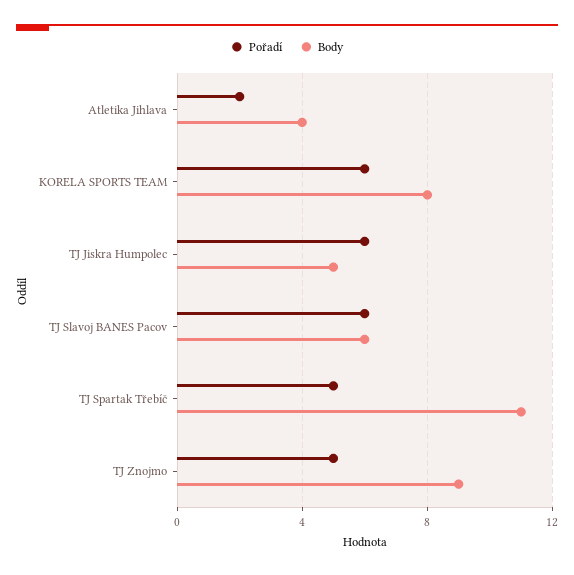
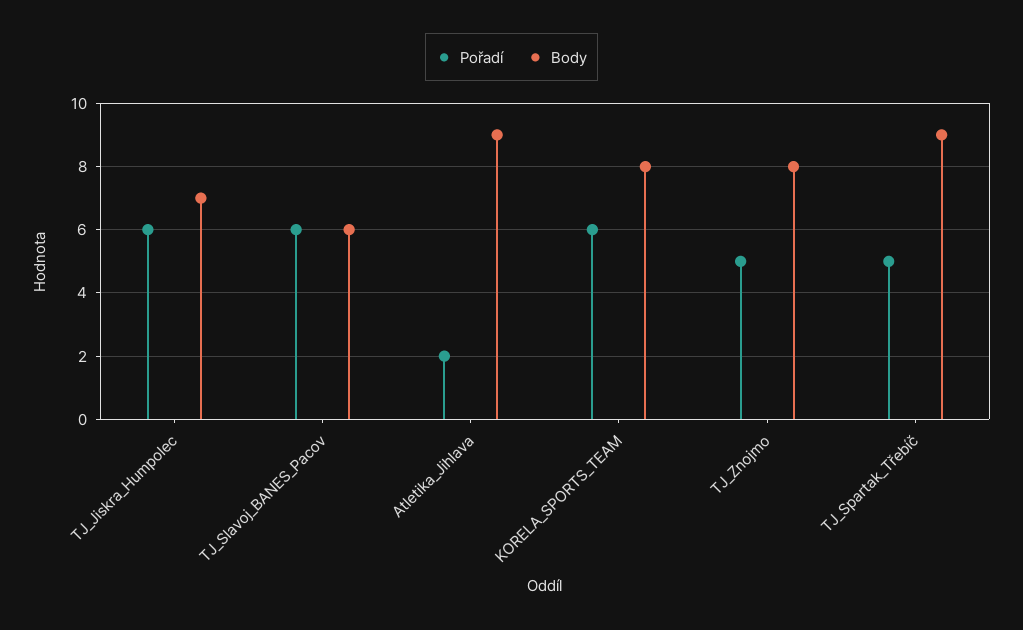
  {
    "Pořadí": {
      "Atletika Jihlava": 2,
      "KORELA SPORTS TEAM": 6,
      "TJ Jiskra Humpolec": 6,
      "TJ Slavoj BANES Pacov": 6,
      "TJ Spartak Třebíč": 5,
      "TJ Znojmo": 5
    },
    "Body": {
-     "Atletika Jihlava": 4,
+     "Atletika Jihlava": 9,
      "KORELA SPORTS TEAM": 8,
-     "TJ Jiskra Humpolec": 5,
+     "TJ Jiskra Humpolec": 7,
      "TJ Slavoj BANES Pacov": 6,
-     "TJ Spartak Třebíč": 11,
+     "TJ Spartak Třebíč": 9,
-     "TJ Znojmo": 9
+     "TJ Znojmo": 8
    }
  }

